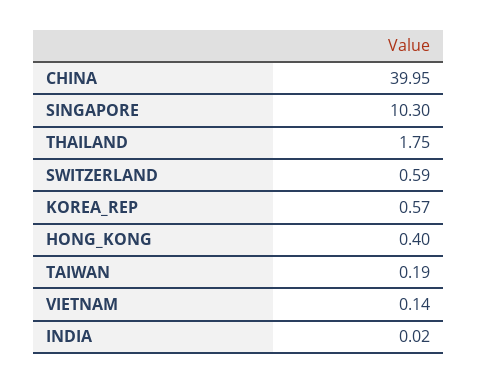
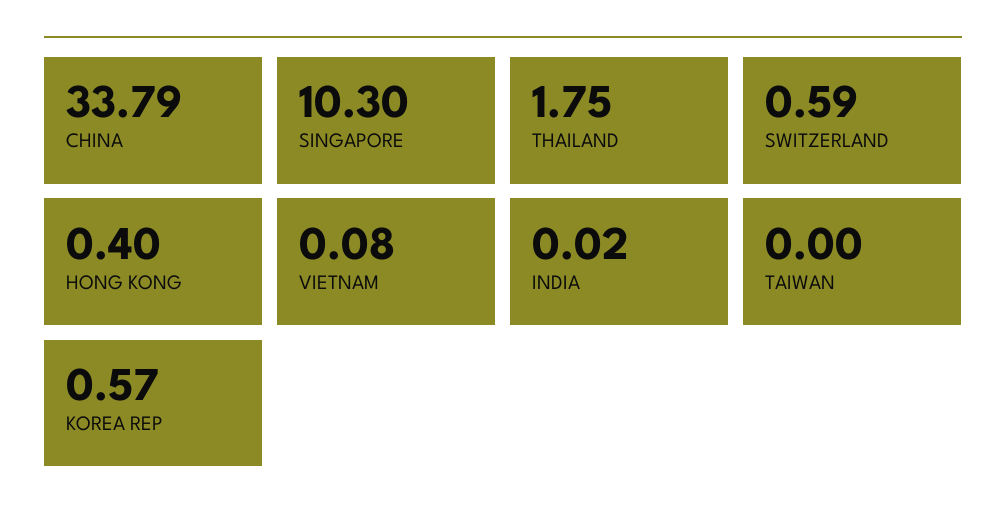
  {
-   "CHINA": 39.95,
+   "CHINA": 33.79,
    "SINGAPORE": 10.3,
    "THAILAND": 1.75,
    "SWITZERLAND": 0.59,
    "KOREA_REP": 0.57,
    "HONG_KONG": 0.4,
-   "TAIWAN": 0.19,
+   "TAIWAN": 0,
-   "VIETNAM": 0.14,
+   "VIETNAM": 0.08,
    "INDIA": 0.02
  }

